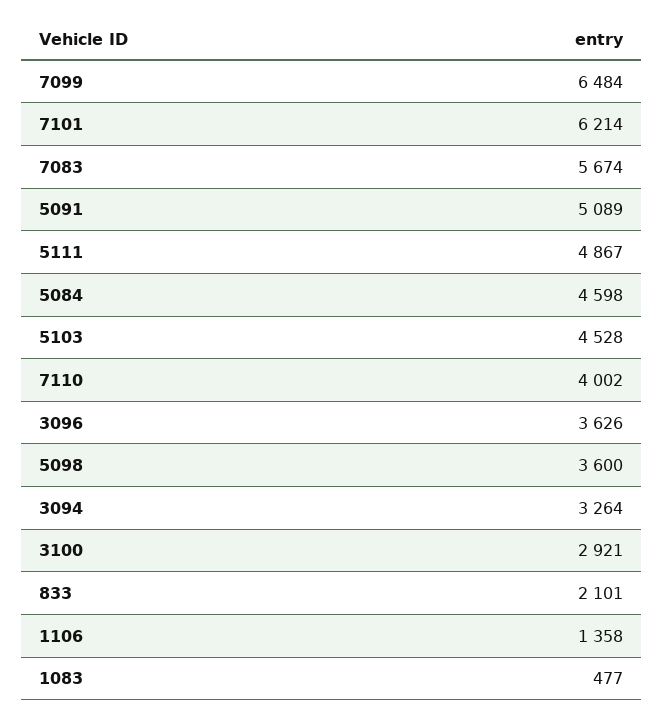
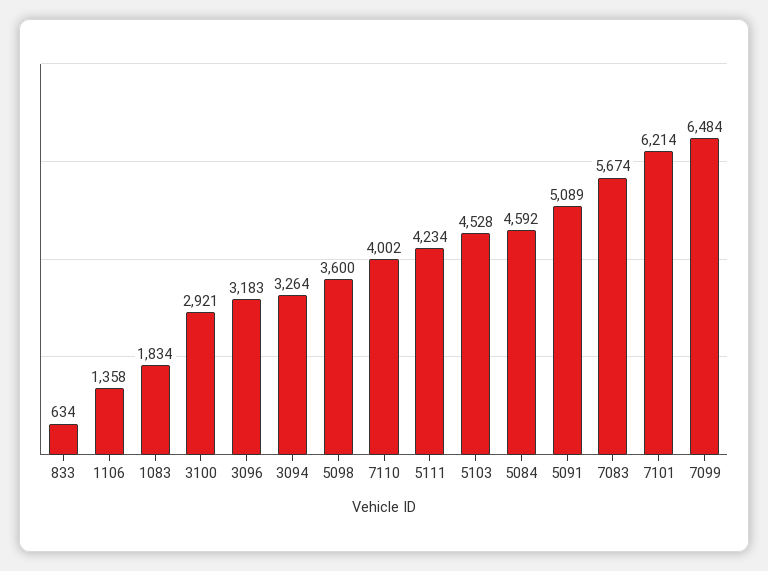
  {
    "7099": 6484,
    "7101": 6214,
    "7083": 5674,
    "5091": 5089,
-   "5111": 4867,
+   "5111": 4234,
-   "5084": 4598,
+   "5084": 4592,
    "5103": 4528,
    "7110": 4002,
-   "3096": 3626,
+   "3096": 3183,
    "5098": 3600,
    "3094": 3264,
    "3100": 2921,
-   "833": 2101,
+   "833": 634,
    "1106": 1358,
-   "1083": 477
+   "1083": 1834
  }

